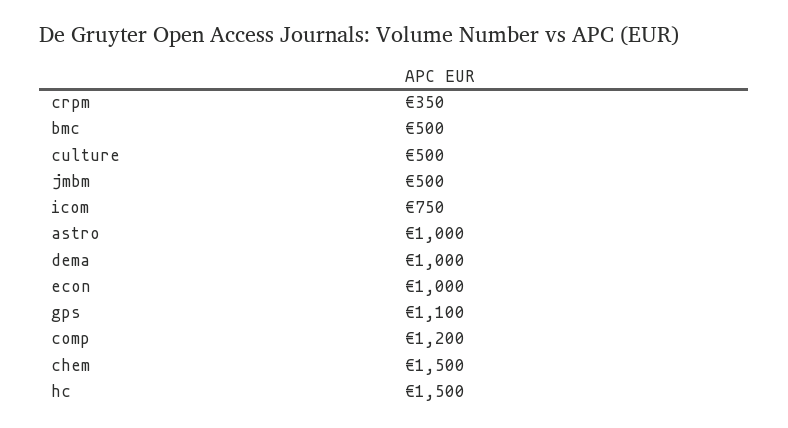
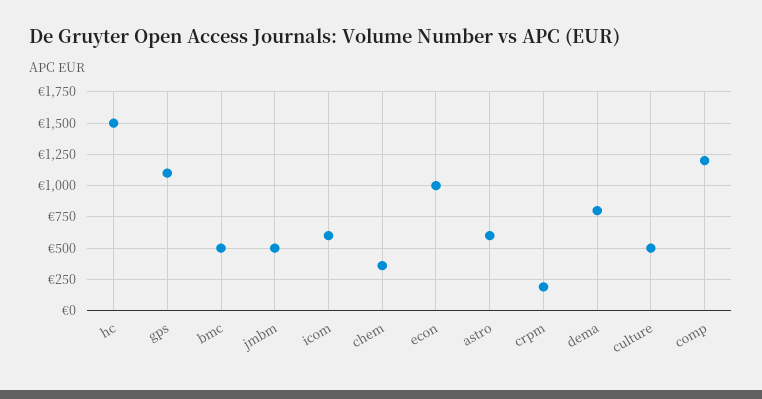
  {
-   "crpm": 350,
+   "crpm": 200,
    "bmc": 500,
    "culture": 500,
    "jmbm": 500,
-   "icom": 750,
+   "icom": 600,
-   "astro": 1000,
+   "astro": 600,
-   "dema": 1000,
+   "dema": 800,
    "econ": 1000,
    "gps": 1100,
    "comp": 1200,
-   "chem": 1500,
+   "chem": 350,
    "hc": 1500
  }

